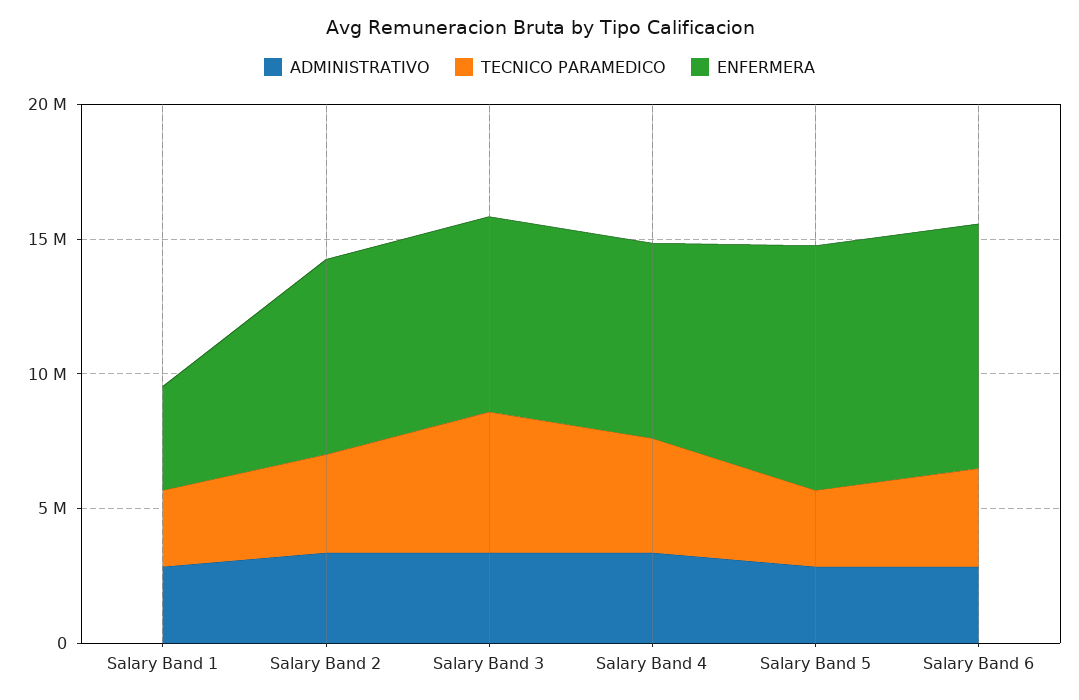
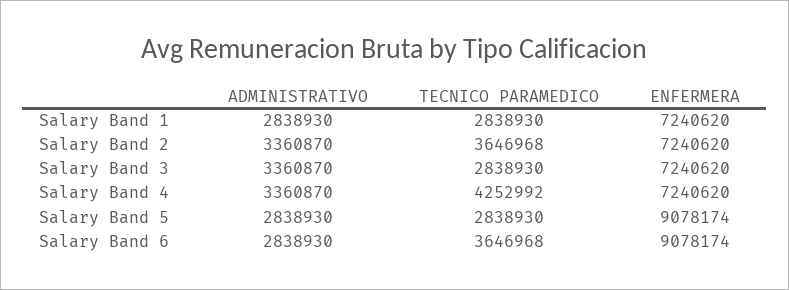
  {
    "ADMINISTRATIVO": {
      "Salary Band 1": 2838930,
      "Salary Band 2": 3360870,
      "Salary Band 3": 3360870,
      "Salary Band 4": 3360870,
      "Salary Band 5": 2838930,
      "Salary Band 6": 2838930
    },
    "TECNICO PARAMEDICO": {
      "Salary Band 1": 2838930,
      "Salary Band 2": 3646968,
-     "Salary Band 3": 5000000,
+     "Salary Band 3": 2838930,
      "Salary Band 4": 4252992,
      "Salary Band 5": 2838930,
      "Salary Band 6": 3646968
    },
    "ENFERMERA": {
-     "Salary Band 1": 4000000,
+     "Salary Band 1": 7240620,
      "Salary Band 2": 7240620,
      "Salary Band 3": 7240620,
      "Salary Band 4": 7240620,
      "Salary Band 5": 9078174,
      "Salary Band 6": 9078174
    }
  }

